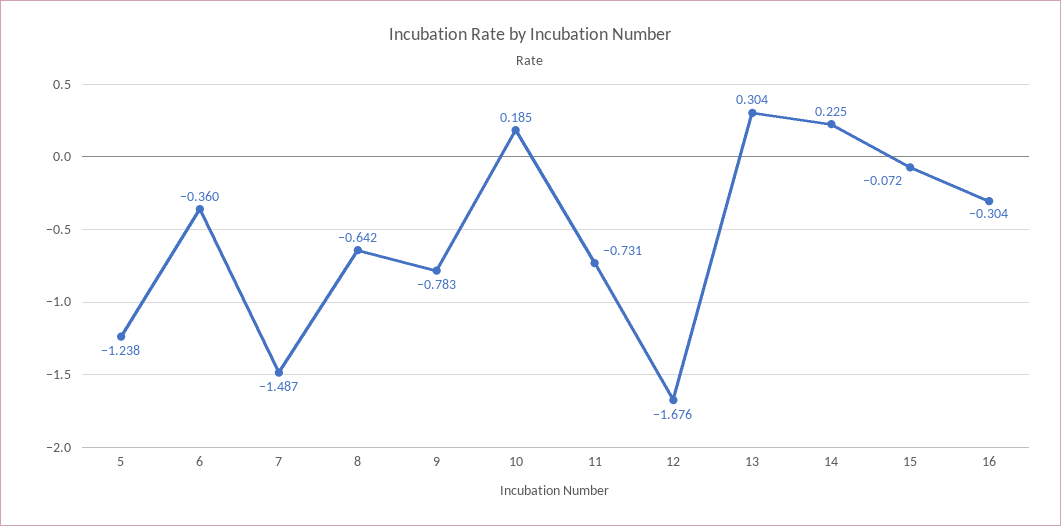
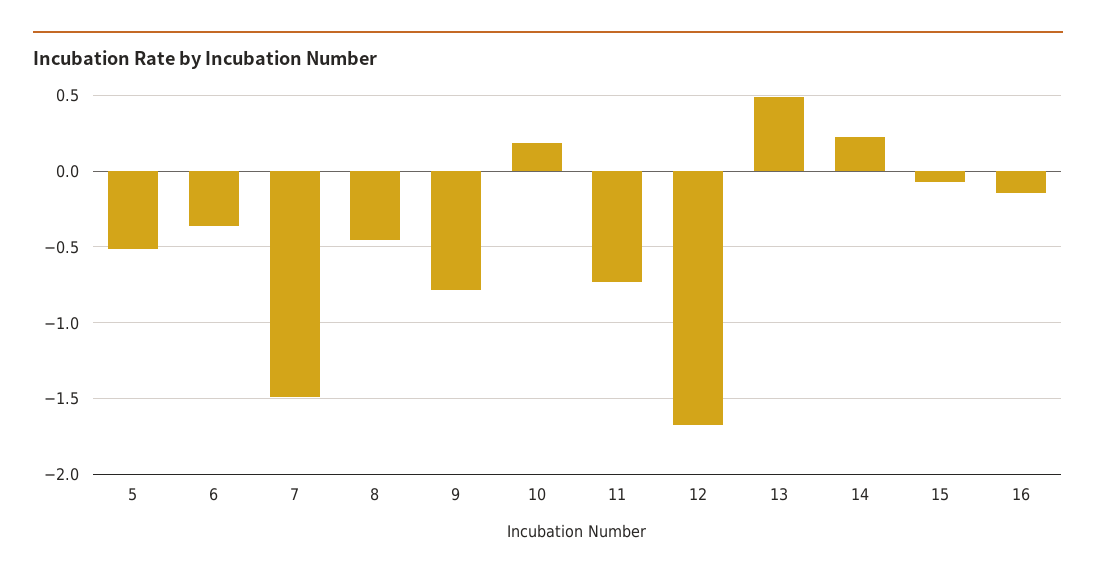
  {
-   "5": -1.238,
+   "5": -0.5,
    "6": -0.36,
    "7": -1.487,
-   "8": -0.642,
+   "8": -0.45,
    "9": -0.783,
    "10": 0.185,
    "11": -0.731,
    "12": -1.676,
-   "13": 0.304,
+   "13": 0.5,
    "14": 0.225,
    "15": -0.072,
-   "16": -0.304
+   "16": -0.15
  }

